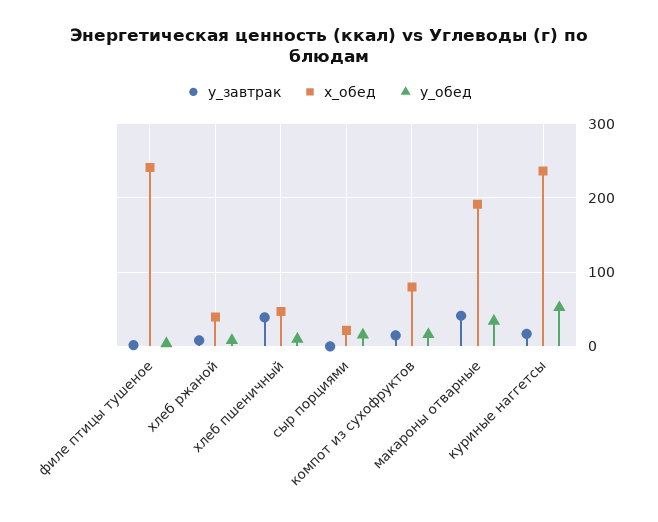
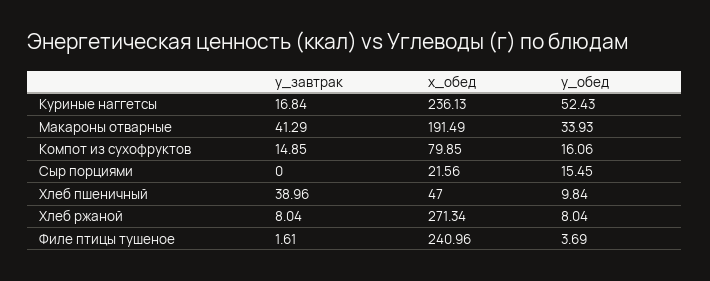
  {
    "y_завтрак": {
      "филе птицы тушеное": 1.61,
      "хлеб ржаной": 8.04,
      "хлеб пшеничный": 38.96,
      "сыр порциями": 0,
      "компот из сухофруктов": 14.85,
      "макароны отварные": 41.29,
      "куриные наггетсы": 16.84
    },
    "x_обед": {
      "филе птицы тушеное": 240.96,
-     "хлеб ржаной": 40,
+     "хлеб ржаной": 271.34,
      "хлеб пшеничный": 47,
      "сыр порциями": 21.56,
      "компот из сухофруктов": 79.85,
      "макароны отварные": 191.49,
      "куриные наггетсы": 236.13
    },
    "y_обед": {
      "филе птицы тушеное": 3.69,
      "хлеб ржаной": 8.04,
      "хлеб пшеничный": 9.84,
      "сыр порциями": 15.45,
      "компот из сухофруктов": 16.06,
      "макароны отварные": 33.93,
      "куриные наггетсы": 52.43
    }
  }

